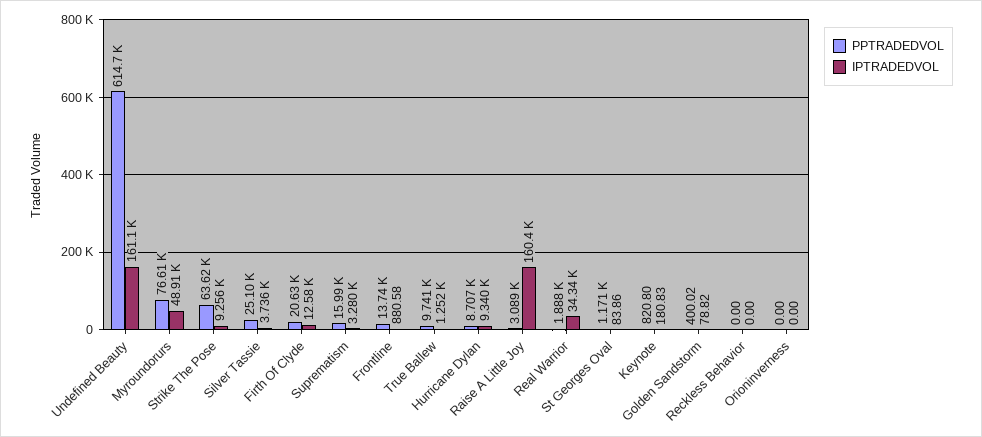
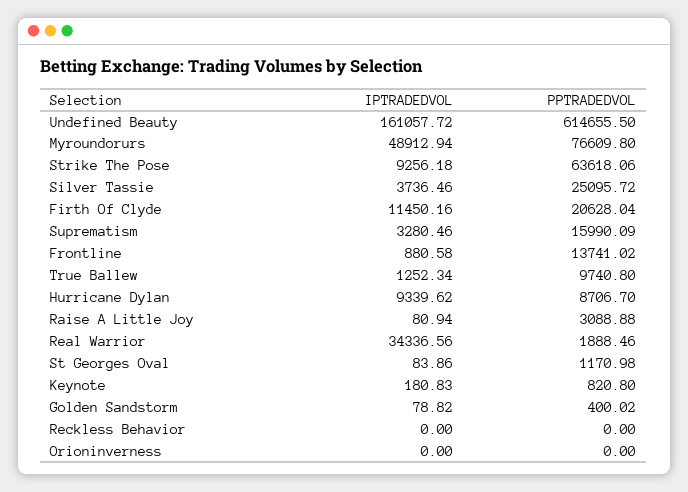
  {
    "PPTRADEDVOL": {
      "Undefined Beauty": 614655.5,
      "Myroundorurs": 76609.8,
      "Strike The Pose": 63618.06,
      "Silver Tassie": 25095.72,
      "Firth Of Clyde": 20628.04,
      "Suprematism": 15990.09,
      "Frontline": 13741.02,
      "True Ballew": 9740.8,
      "Hurricane Dylan": 8706.7,
      "Raise A Little Joy": 3088.88,
      "Real Warrior": 1888.46,
      "St Georges Oval": 1170.98,
      "Keynote": 820.8,
      "Golden Sandstorm": 400.02,
      "Reckless Behavior": 0,
      "Orioninverness": 0
    },
    "IPTRADEDVOL": {
      "Undefined Beauty": 161057.72,
      "Myroundorurs": 48912.94,
      "Strike The Pose": 9256.18,
      "Silver Tassie": 3736.46,
-     "Firth Of Clyde": 12580,
+     "Firth Of Clyde": 11450.16,
      "Suprematism": 3280.46,
      "Frontline": 880.58,
      "True Ballew": 1252.34,
      "Hurricane Dylan": 9339.62,
-     "Raise A Little Joy": 160400,
+     "Raise A Little Joy": 80.94,
      "Real Warrior": 34336.56,
      "St Georges Oval": 83.86,
      "Keynote": 180.83,
      "Golden Sandstorm": 78.82,
      "Reckless Behavior": 0,
      "Orioninverness": 0
    }
  }

